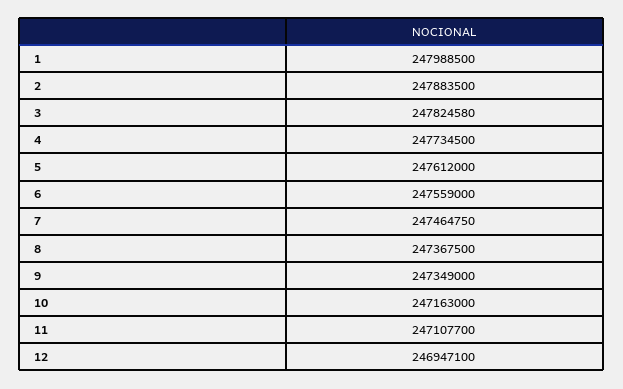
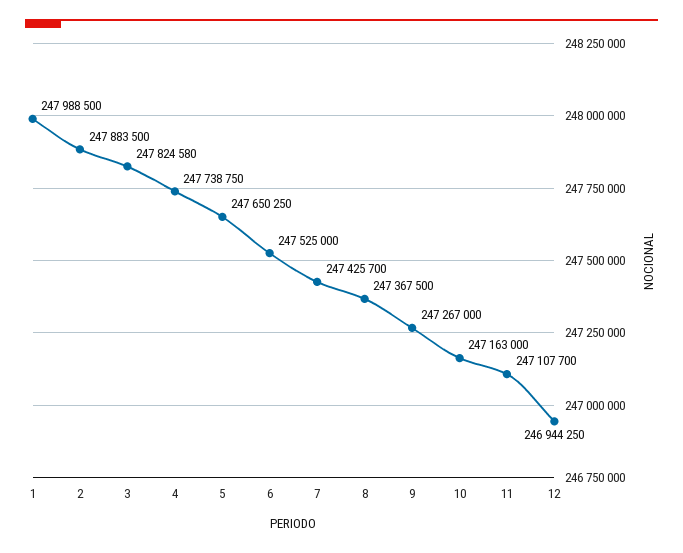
  {
    "1": 247988500,
    "2": 247883500,
    "3": 247824580,
-   "4": 247734500,
+   "4": 247738750,
-   "5": 247612000,
+   "5": 247650250,
-   "6": 247559000,
+   "6": 247525000,
-   "7": 247464750,
+   "7": 247425700,
    "8": 247367500,
-   "9": 247349000,
+   "9": 247267000,
    "10": 247163000,
    "11": 247107700,
-   "12": 246947100
+   "12": 246944250
  }

